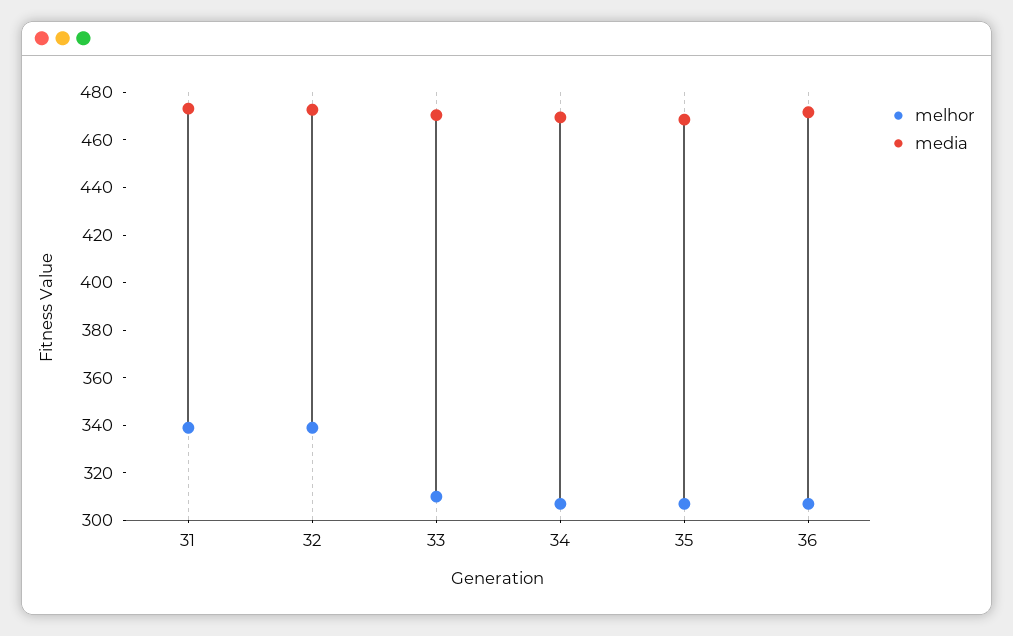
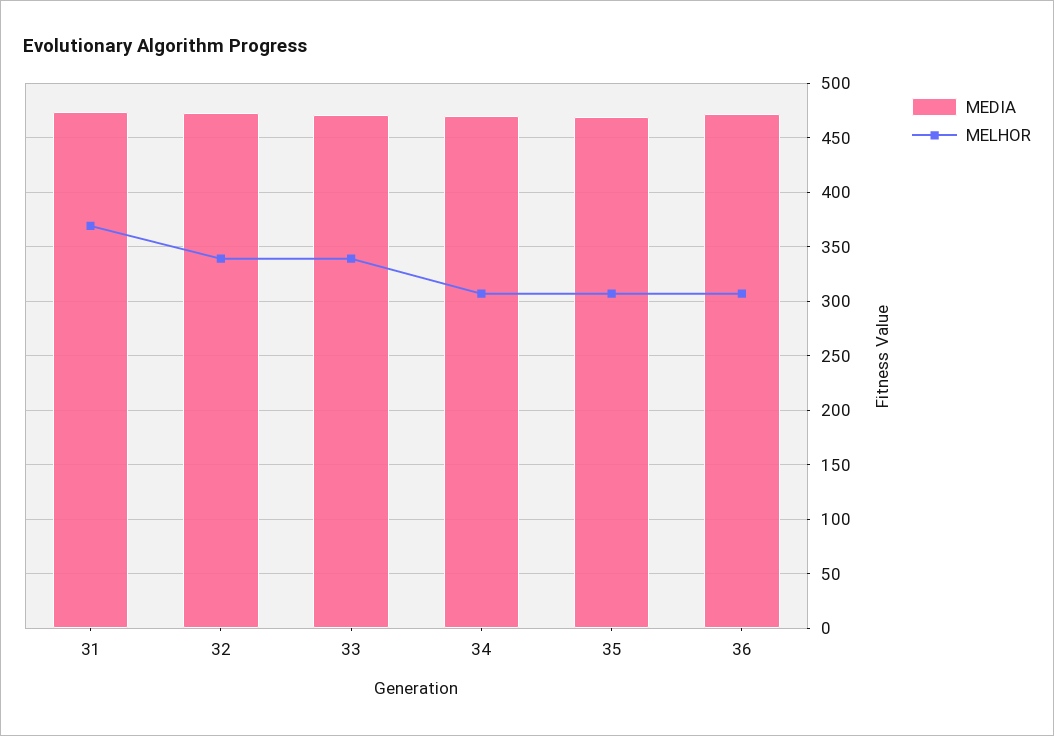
  {
    "melhor": {
-     "31": 340,
+     "31": 370,
      "32": 340,
-     "33": 310,
+     "33": 340,
      "34": 305,
      "35": 305,
      "36": 305
    },
    "media": {
      "31": 475,
      "32": 475,
      "33": 470,
      "34": 470,
      "35": 470,
      "36": 470
    }
  }

